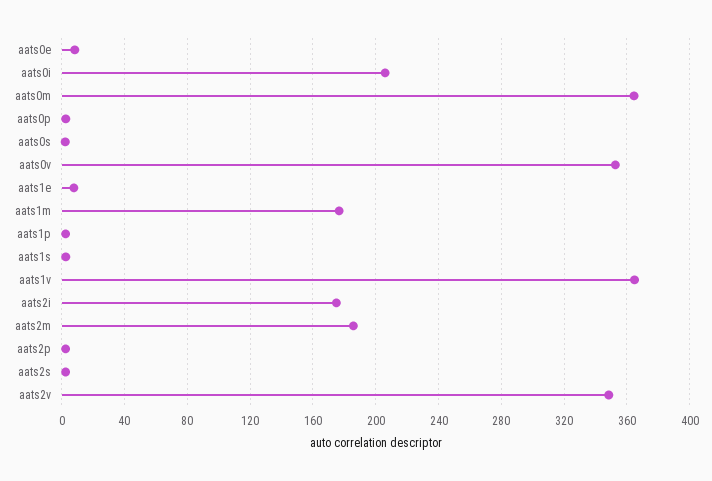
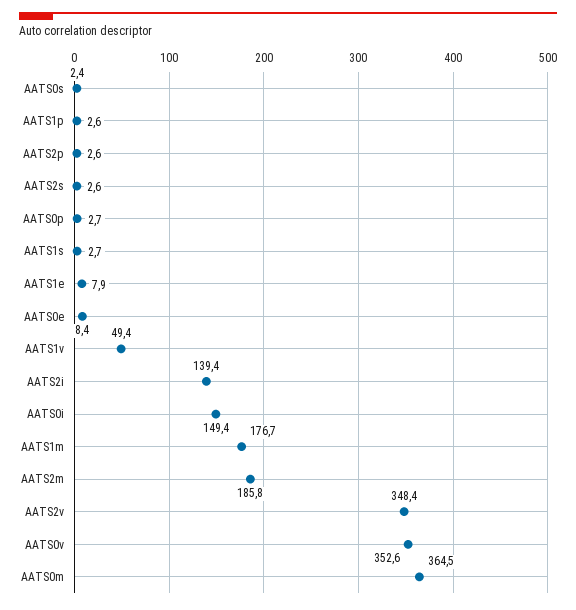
  {
    "aats0e": 8.4,
-   "aats0i": 205,
+   "aats0i": 149.4,
    "aats0m": 364.5,
    "aats0p": 2.7,
    "aats0s": 2.4,
    "aats0v": 352.6,
    "aats1e": 7.9,
    "aats1m": 176.7,
    "aats1p": 2.6,
    "aats1s": 2.7,
-   "aats1v": 365,
+   "aats1v": 49.4,
-   "aats2i": 175,
+   "aats2i": 139.4,
    "aats2m": 185.8,
    "aats2p": 2.6,
    "aats2s": 2.6,
    "aats2v": 348.4
  }

